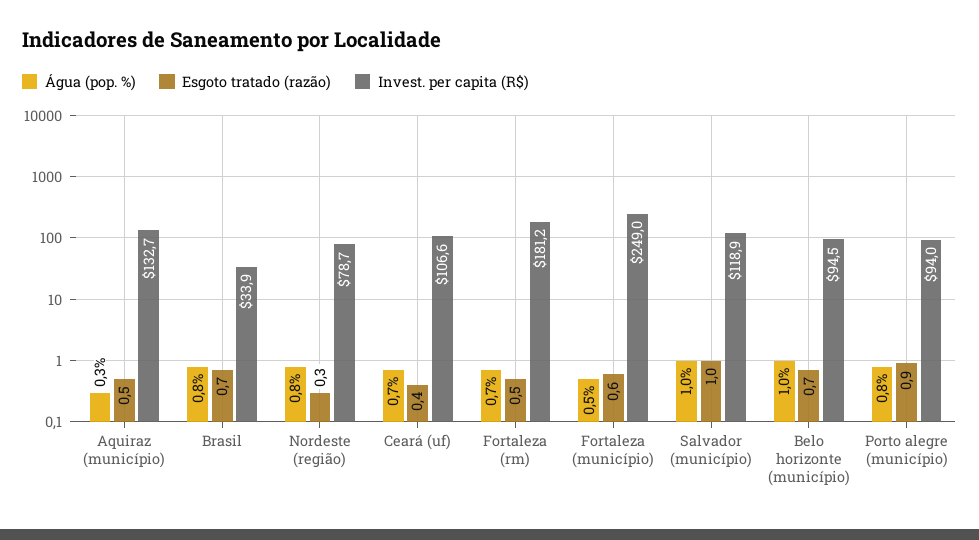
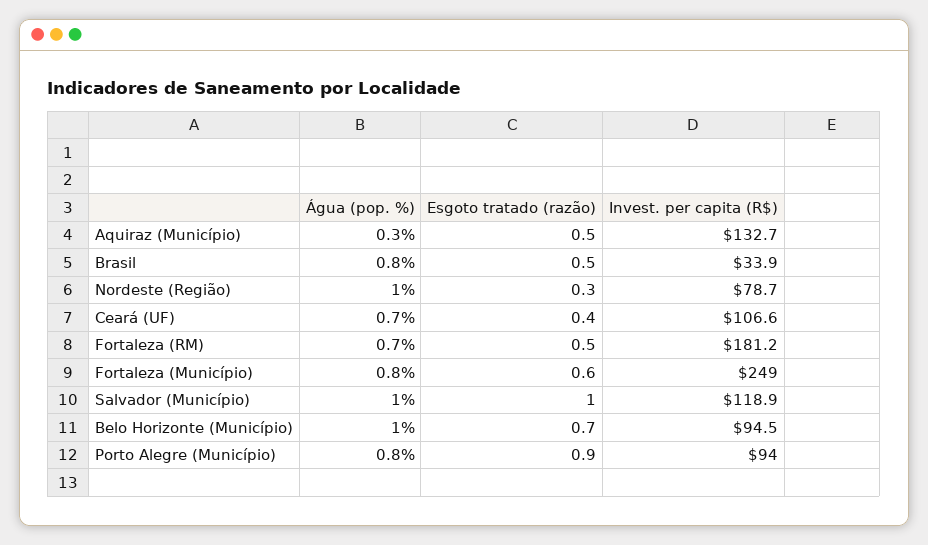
  {
    "Água (pop. %)": {
      "Aquiraz (município)": 0.3,
      "Brasil": 0.8,
-     "Nordeste (região)": 0.8,
+     "Nordeste (região)": 1,
      "Ceará (uf)": 0.7,
      "Fortaleza (rm)": 0.7,
-     "Fortaleza (município)": 0.5,
+     "Fortaleza (município)": 0.8,
      "Salvador (município)": 1,
      "Belo horizonte (município)": 1,
      "Porto alegre (município)": 0.8
    },
    "Esgoto tratado (razão)": {
      "Aquiraz (município)": 0.5,
-     "Brasil": 0.7,
+     "Brasil": 0.5,
      "Nordeste (região)": 0.3,
      "Ceará (uf)": 0.4,
      "Fortaleza (rm)": 0.5,
      "Fortaleza (município)": 0.6,
      "Salvador (município)": 1,
      "Belo horizonte (município)": 0.7,
      "Porto alegre (município)": 0.9
    },
    "Invest. per capita (R$)": {
      "Aquiraz (município)": 132.7,
      "Brasil": 33.9,
      "Nordeste (região)": 78.7,
      "Ceará (uf)": 106.6,
      "Fortaleza (rm)": 181.2,
      "Fortaleza (município)": 249,
      "Salvador (município)": 118.9,
      "Belo horizonte (município)": 94.5,
      "Porto alegre (município)": 94
    }
  }

